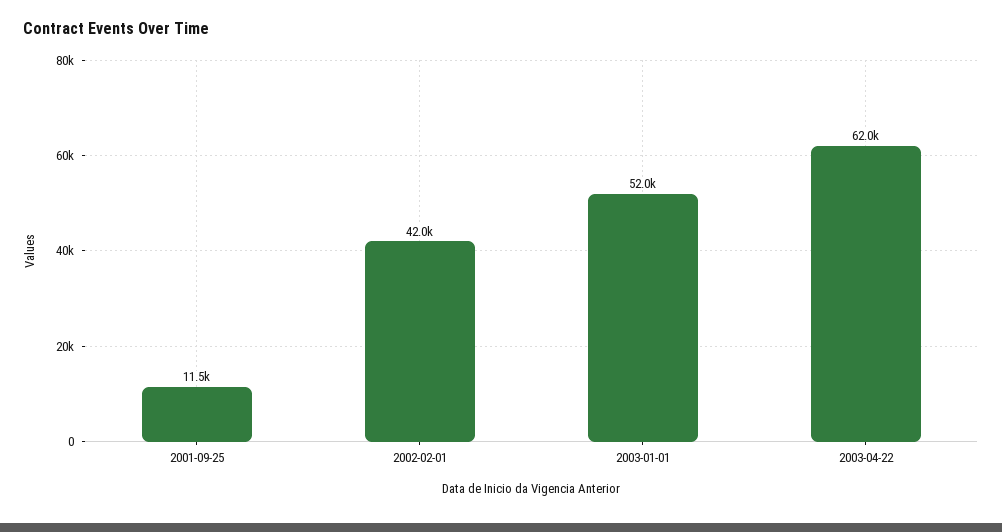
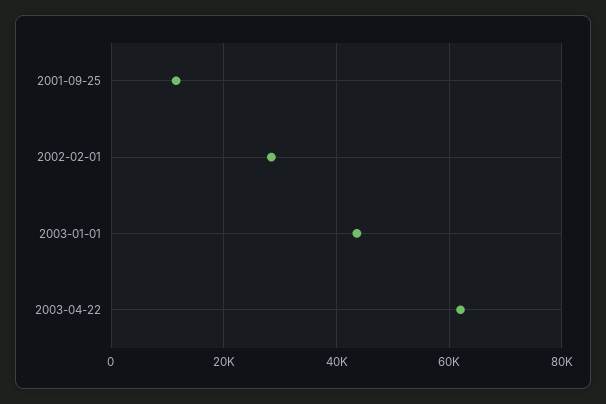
  {
    "2001-09-25": 11500,
-   "2002-02-01": 42000,
+   "2002-02-01": 28000,
-   "2003-01-01": 52000,
+   "2003-01-01": 44000,
    "2003-04-22": 62000
  }

